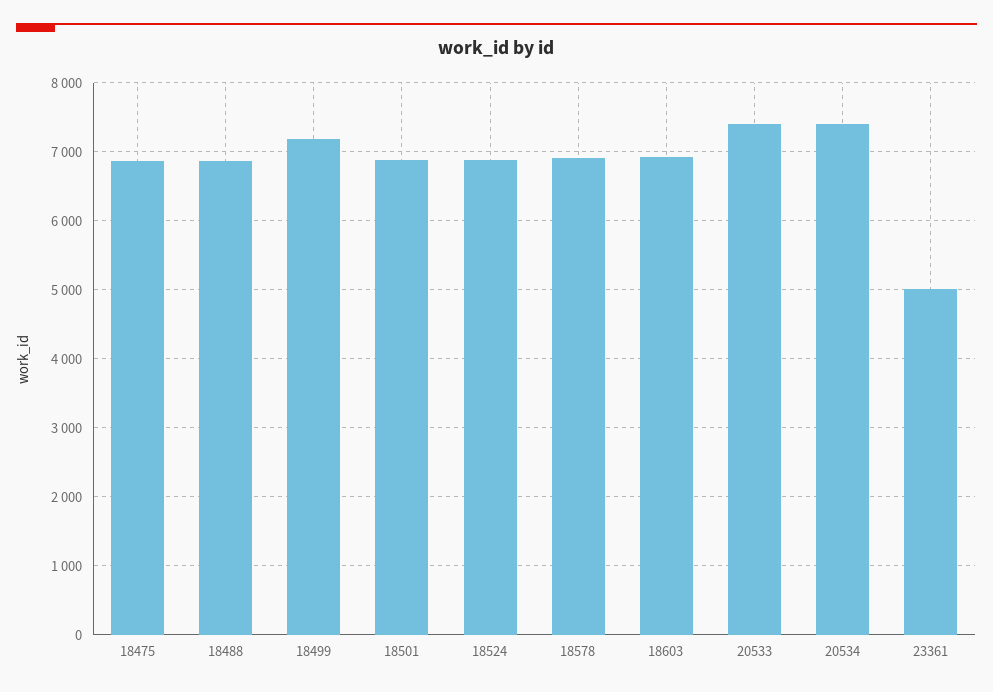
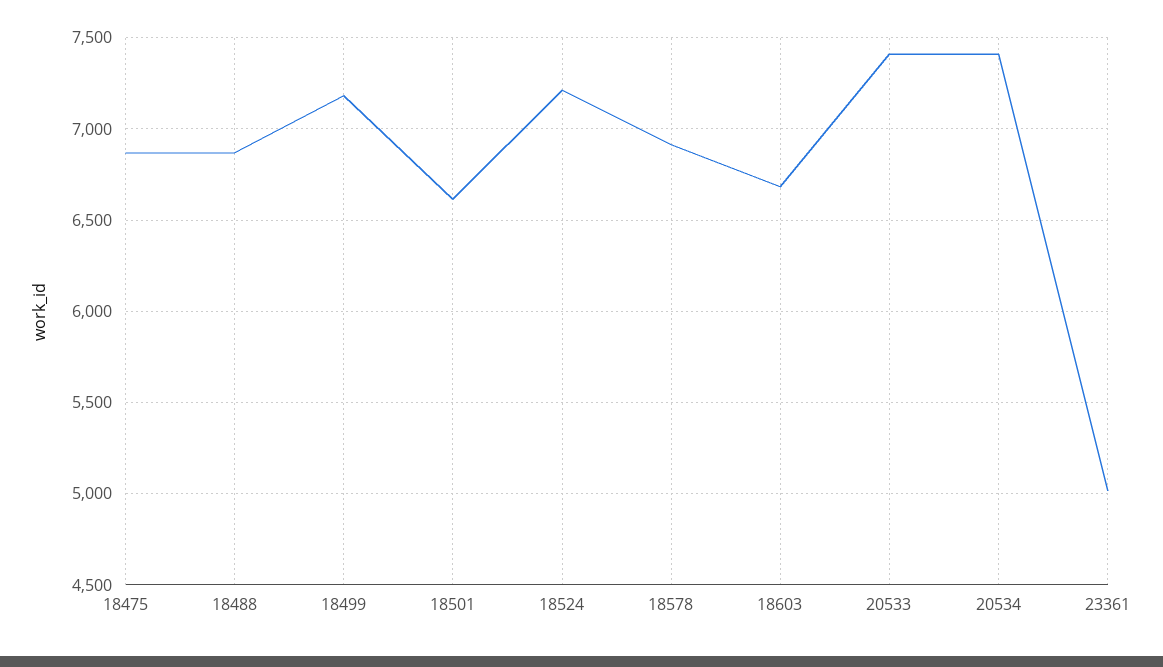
  {
    "18475": 6850,
    "18488": 6850,
    "18499": 7200,
-   "18501": 6900,
+   "18501": 6600,
-   "18524": 6900,
+   "18524": 7200,
    "18578": 6900,
-   "18603": 6900,
+   "18603": 6700,
    "20533": 7400,
    "20534": 7400,
    "23361": 5000
  }

